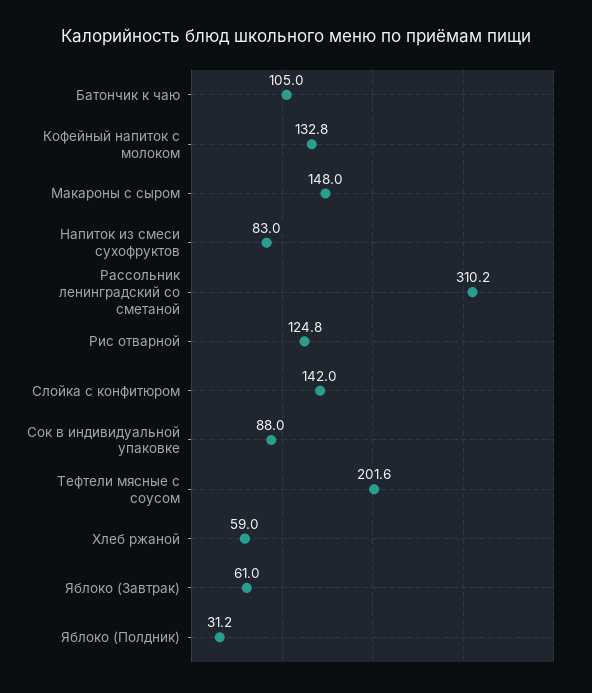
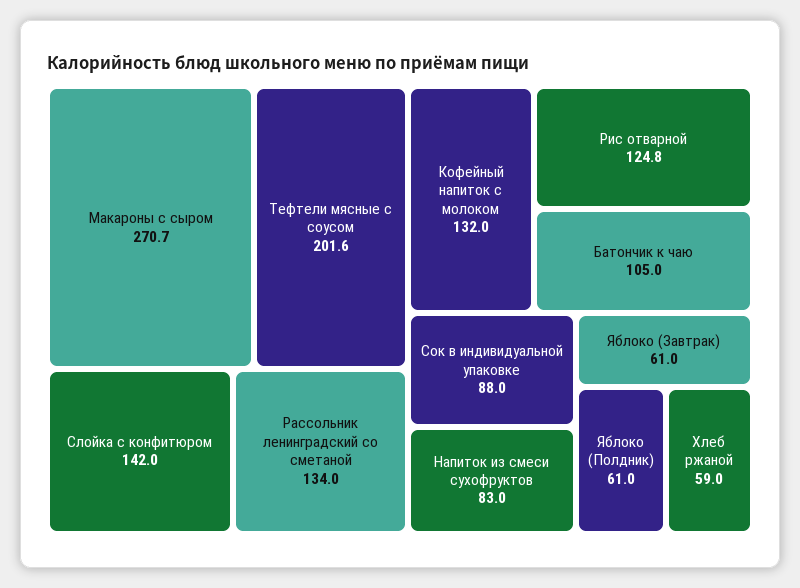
  {
    "Батончик к чаю": 105,
-   "Кофейный напиток с молоком": 132.8,
+   "Кофейный напиток с молоком": 132,
-   "Макароны с сыром": 148,
+   "Макароны с сыром": 270.7,
    "Напиток из смеси сухофруктов": 83,
-   "Рассольник ленинградский со сметаной": 310.2,
+   "Рассольник ленинградский со сметаной": 134,
    "Рис отварной": 124.8,
    "Слойка с конфитюром": 142,
    "Сок в индивидуальной упаковке": 88,
    "Тефтели мясные с соусом": 201.6,
    "Хлеб ржаной": 59,
    "Яблоко (Завтрак)": 61,
-   "Яблоко (Полдник)": 31.2
+   "Яблоко (Полдник)": 61
  }

